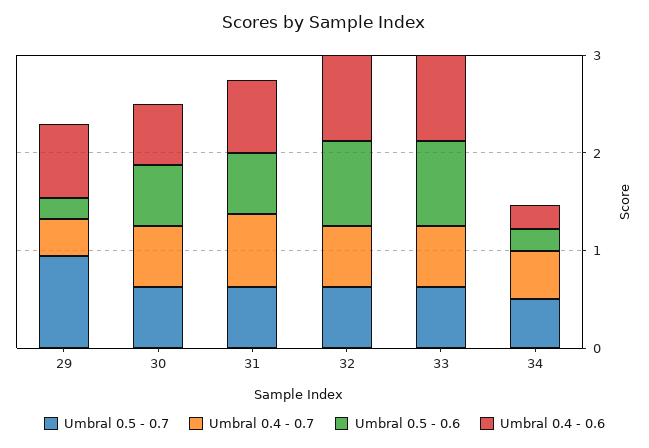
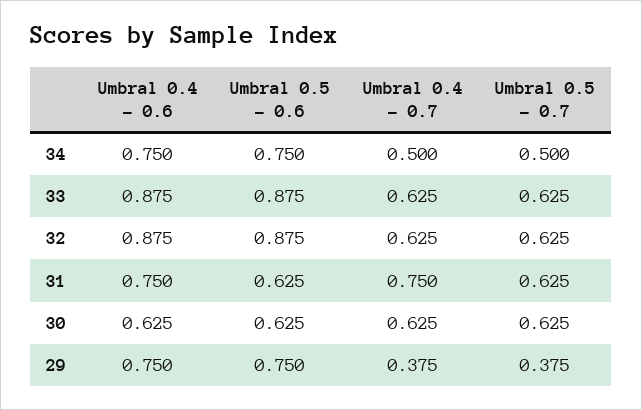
  {
    "Umbral 0.5 - 0.7": {
-     "29": 1,
+     "29": 0.375,
      "30": 0.625,
      "31": 0.625,
      "32": 0.625,
      "33": 0.625,
      "34": 0.5
    },
    "Umbral 0.4 - 0.7": {
      "29": 0.375,
      "30": 0.625,
      "31": 0.75,
      "32": 0.625,
      "33": 0.625,
      "34": 0.5
    },
    "Umbral 0.5 - 0.6": {
-     "29": 0.2,
+     "29": 0.75,
      "30": 0.625,
      "31": 0.625,
      "32": 0.875,
      "33": 0.875,
-     "34": 0.2
+     "34": 0.75
    },
    "Umbral 0.4 - 0.6": {
      "29": 0.75,
      "30": 0.625,
      "31": 0.75,
      "32": 0.875,
      "33": 0.875,
-     "34": 0.2
+     "34": 0.75
    }
  }

